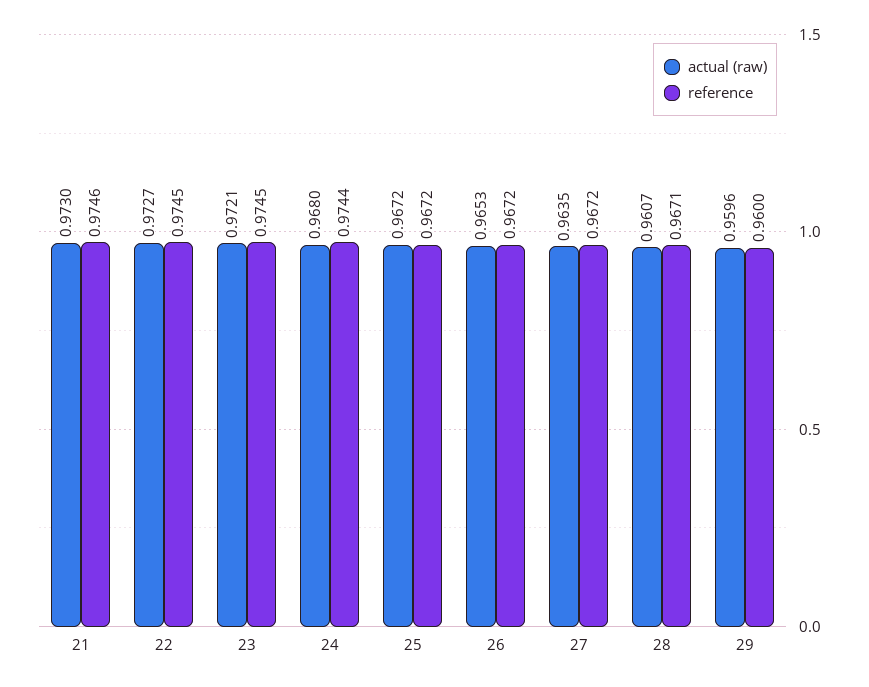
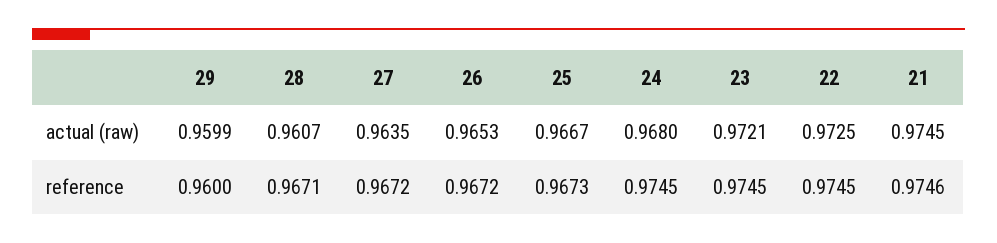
  {
    "actual (raw)": {
-     "21": 0.973,
+     "21": 0.9745,
-     "22": 0.9727,
+     "22": 0.9725,
      "23": 0.9721,
      "24": 0.968,
-     "25": 0.9672,
+     "25": 0.9667,
      "26": 0.9653,
      "27": 0.9635,
      "28": 0.9607,
-     "29": 0.9596
+     "29": 0.9599
    },
    "reference": {
      "21": 0.9746,
      "22": 0.9745,
      "23": 0.9745,
-     "24": 0.9744,
+     "24": 0.9745,
-     "25": 0.9672,
+     "25": 0.9673,
      "26": 0.9672,
      "27": 0.9672,
      "28": 0.9671,
      "29": 0.96
    }
  }

